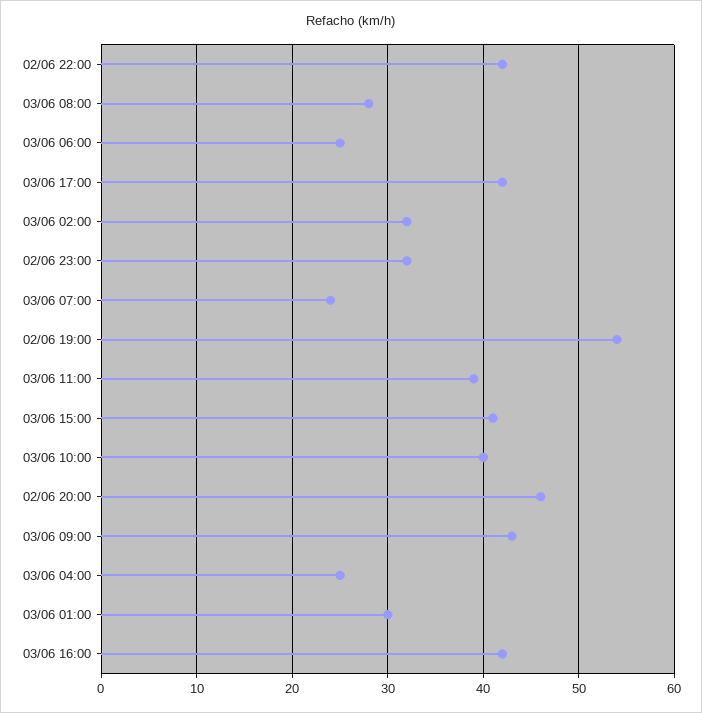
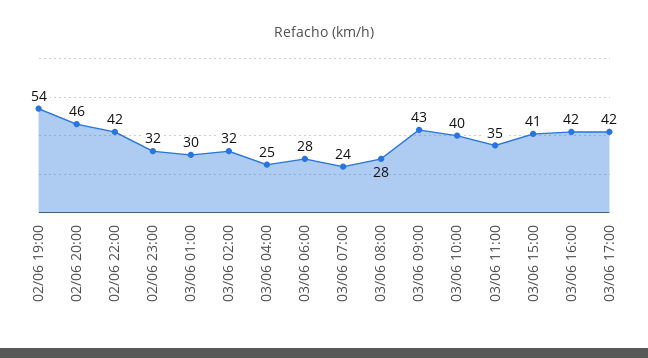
  {
    "02/06 22:00": 42,
    "03/06 08:00": 28,
-   "03/06 06:00": 25,
+   "03/06 06:00": 28,
    "03/06 17:00": 42,
    "03/06 02:00": 32,
    "02/06 23:00": 32,
    "03/06 07:00": 24,
    "02/06 19:00": 54,
-   "03/06 11:00": 39,
+   "03/06 11:00": 35,
    "03/06 15:00": 41,
    "03/06 10:00": 40,
    "02/06 20:00": 46,
    "03/06 09:00": 43,
    "03/06 04:00": 25,
    "03/06 01:00": 30,
    "03/06 16:00": 42
  }

